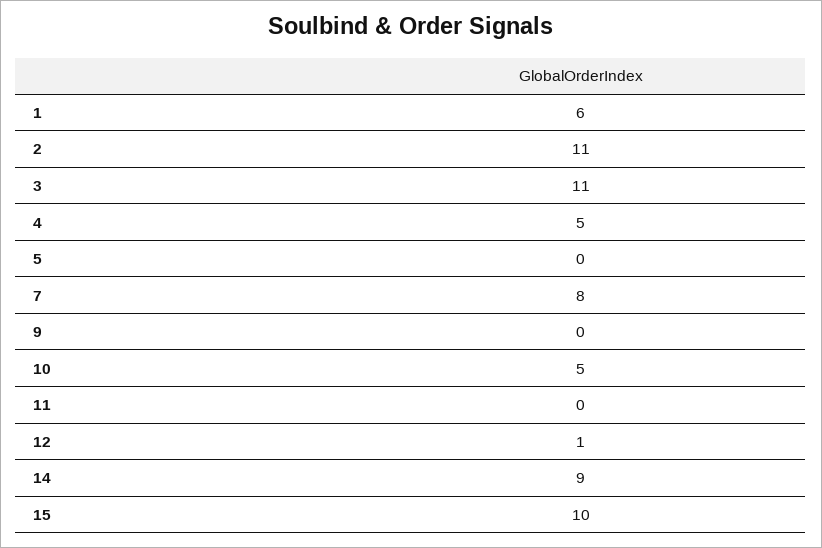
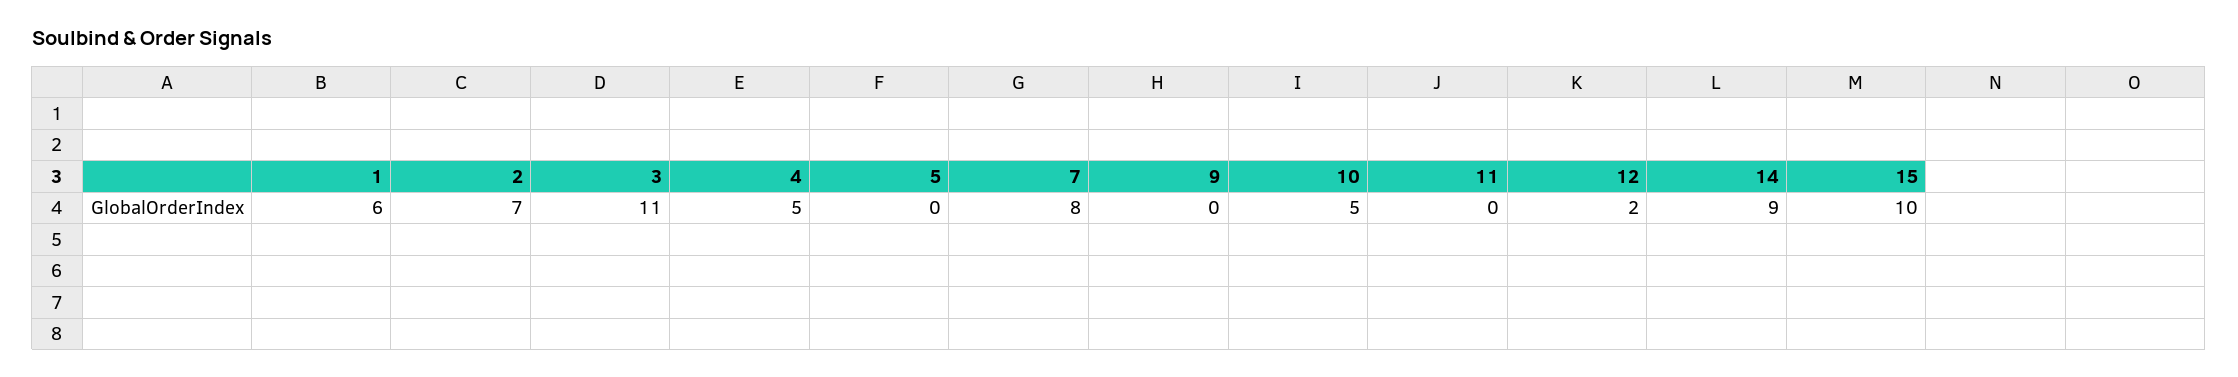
  {
    "1": 6,
-   "2": 11,
+   "2": 7,
    "3": 11,
    "4": 5,
    "5": 0,
    "7": 8,
    "9": 0,
    "10": 5,
    "11": 0,
-   "12": 1,
+   "12": 2,
    "14": 9,
    "15": 10
  }

